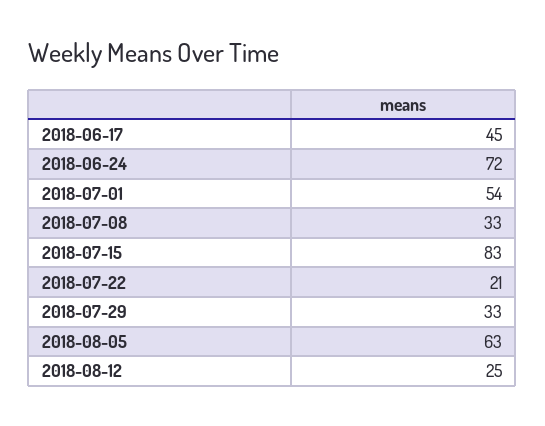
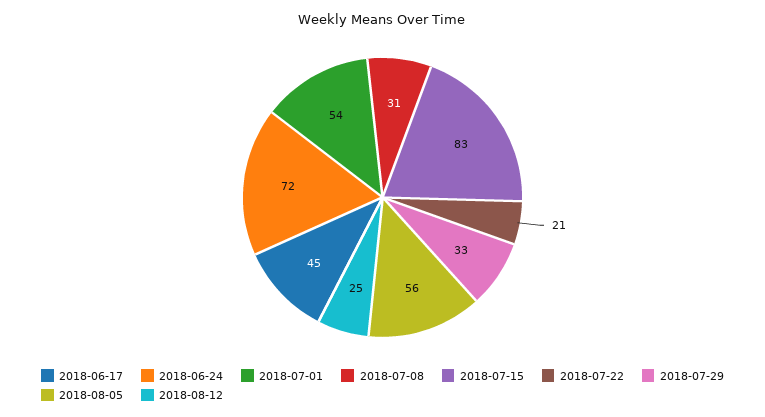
  {
    "2018-06-17": 45,
    "2018-06-24": 72,
    "2018-07-01": 54,
-   "2018-07-08": 33,
+   "2018-07-08": 31,
    "2018-07-15": 83,
    "2018-07-22": 21,
    "2018-07-29": 33,
-   "2018-08-05": 63,
+   "2018-08-05": 56,
    "2018-08-12": 25
  }

